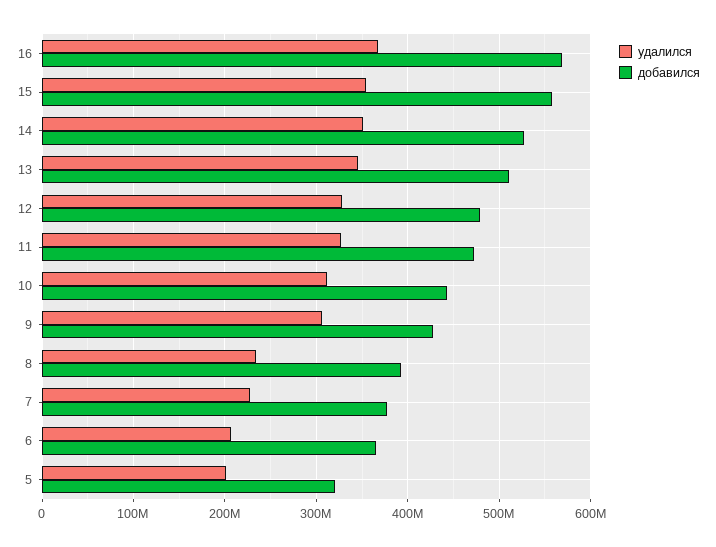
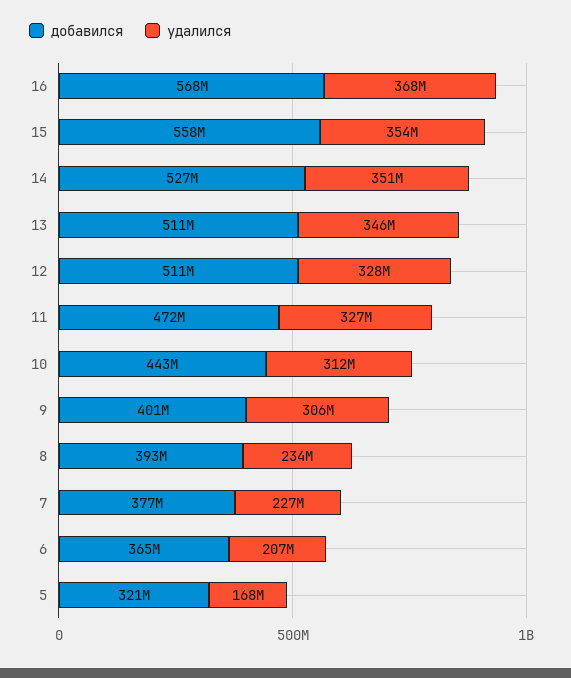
  {
    "удалился": {
      "16": 368000000,
      "15": 354000000,
      "14": 351000000,
      "13": 346000000,
      "12": 328000000,
      "11": 327000000,
      "10": 312000000,
      "9": 306000000,
      "8": 234000000,
      "7": 227000000,
      "6": 207000000,
-     "5": 200000000
+     "5": 168000000
    },
    "добавился": {
      "16": 568000000,
      "15": 558000000,
      "14": 527000000,
      "13": 511000000,
-     "12": 480000000,
+     "12": 511000000,
      "11": 472000000,
      "10": 443000000,
-     "9": 430000000,
+     "9": 401000000,
      "8": 393000000,
      "7": 377000000,
      "6": 365000000,
      "5": 321000000
    }
  }

